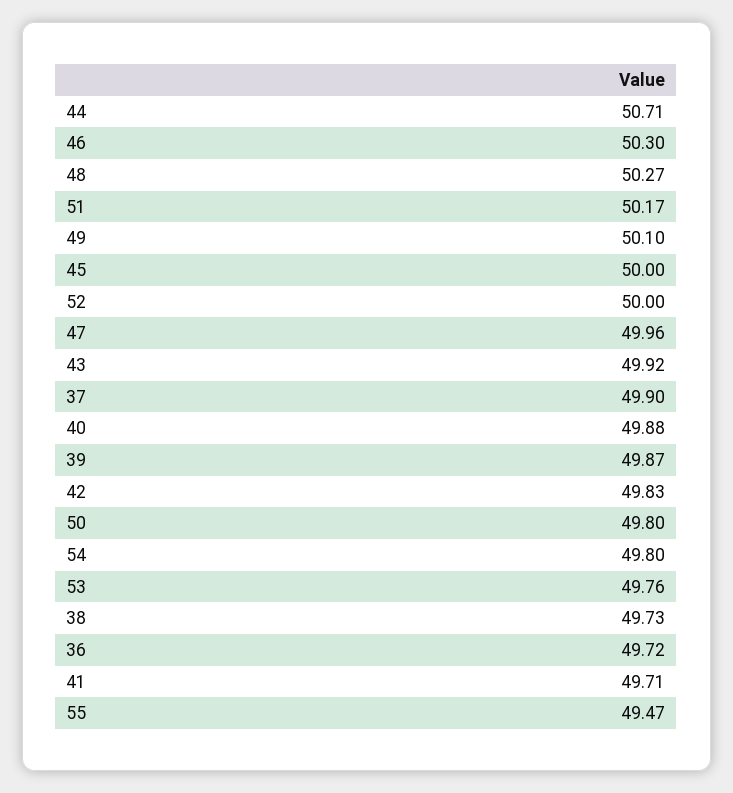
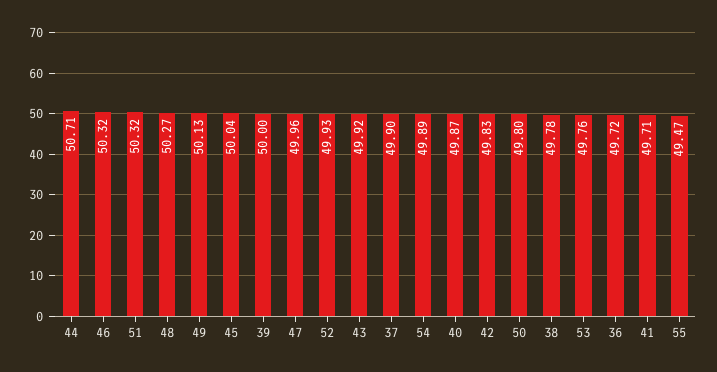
  {
    "44": 50.71,
-   "46": 50.3,
+   "46": 50.32,
    "48": 50.27,
-   "51": 50.17,
+   "51": 50.32,
-   "49": 50.1,
+   "49": 50.13,
-   "45": 50,
+   "45": 50.04,
-   "52": 50,
+   "52": 49.93,
    "47": 49.96,
    "43": 49.92,
    "37": 49.9,
-   "40": 49.88,
+   "40": 49.87,
-   "39": 49.87,
+   "39": 50,
    "42": 49.83,
    "50": 49.8,
-   "54": 49.8,
+   "54": 49.89,
    "53": 49.76,
-   "38": 49.73,
+   "38": 49.78,
    "36": 49.72,
    "41": 49.71,
    "55": 49.47
  }

